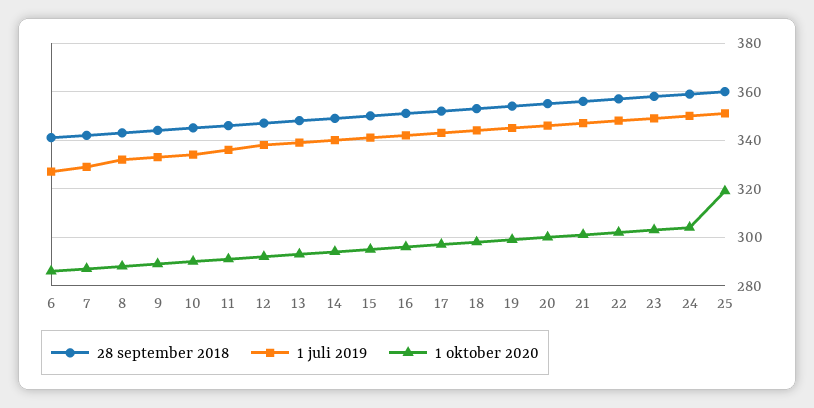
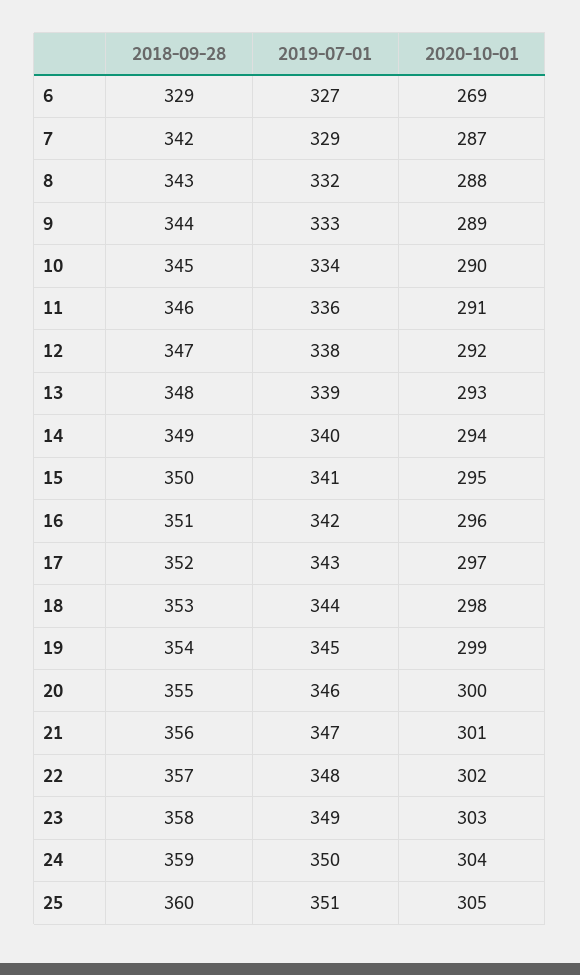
  {
    "28 september 2018": {
-     "6": 340,
+     "6": 329,
      "7": 342,
      "8": 343,
      "9": 344,
      "10": 345,
      "11": 346,
      "12": 347,
      "13": 348,
      "14": 349,
      "15": 350,
      "16": 351,
      "17": 352,
      "18": 353,
      "19": 354,
      "20": 355,
      "21": 356,
      "22": 357,
      "23": 358,
      "24": 359,
      "25": 360
    },
    "1 juli 2019": {
      "6": 327,
      "7": 329,
      "8": 332,
      "9": 333,
      "10": 334,
      "11": 336,
      "12": 338,
      "13": 339,
      "14": 340,
      "15": 341,
      "16": 342,
      "17": 343,
      "18": 344,
      "19": 345,
      "20": 346,
      "21": 347,
      "22": 348,
      "23": 349,
      "24": 350,
      "25": 351
    },
    "1 oktober 2020": {
-     "6": 285,
+     "6": 269,
      "7": 287,
      "8": 288,
      "9": 289,
      "10": 290,
      "11": 291,
      "12": 292,
      "13": 293,
      "14": 294,
      "15": 295,
      "16": 296,
      "17": 297,
      "18": 298,
      "19": 299,
      "20": 300,
      "21": 301,
      "22": 302,
      "23": 303,
      "24": 304,
-     "25": 320
+     "25": 305
    }
  }

